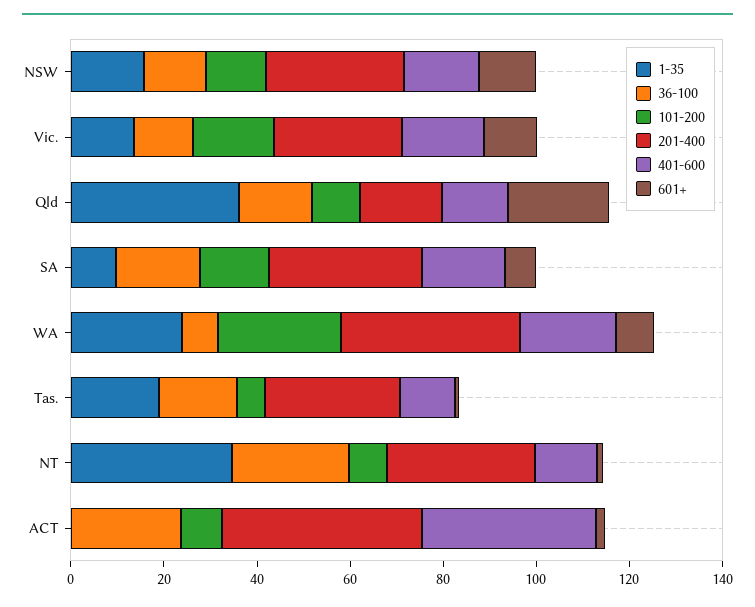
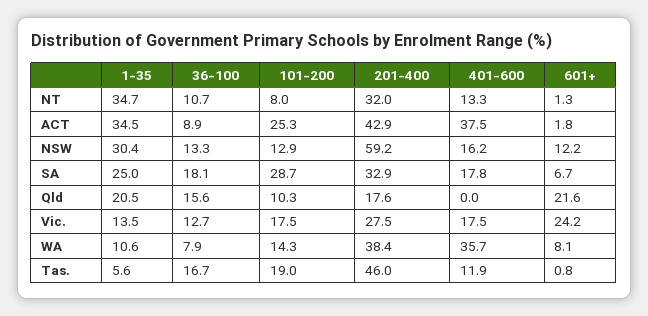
  {
    "1-35": {
-     "NSW": 15,
+     "NSW": 30.4,
      "Vic.": 13.5,
-     "Qld": 35,
+     "Qld": 20.5,
-     "SA": 10,
+     "SA": 25,
-     "WA": 25,
+     "WA": 10.6,
-     "Tas.": 20,
+     "Tas.": 5.6,
      "NT": 34.7,
-     "ACT": 0
+     "ACT": 34.5
    },
    "36-100": {
      "NSW": 13.3,
      "Vic.": 12.7,
      "Qld": 15.6,
      "SA": 18.1,
      "WA": 7.9,
      "Tas.": 16.7,
-     "NT": 25,
+     "NT": 10.7,
-     "ACT": 25
+     "ACT": 8.9
    },
    "101-200": {
      "NSW": 12.9,
      "Vic.": 17.5,
      "Qld": 10.3,
-     "SA": 15,
+     "SA": 28.7,
-     "WA": 25,
+     "WA": 14.3,
-     "Tas.": 5,
+     "Tas.": 19,
      "NT": 8,
-     "ACT": 10
+     "ACT": 25.3
    },
    "201-400": {
-     "NSW": 30,
+     "NSW": 59.2,
      "Vic.": 27.5,
      "Qld": 17.6,
      "SA": 32.9,
      "WA": 38.4,
-     "Tas.": 30,
+     "Tas.": 46,
      "NT": 32,
      "ACT": 42.9
    },
    "401-600": {
      "NSW": 16.2,
      "Vic.": 17.5,
-     "Qld": 15,
+     "Qld": 0,
      "SA": 17.8,
-     "WA": 20,
+     "WA": 35.7,
      "Tas.": 11.9,
      "NT": 13.3,
      "ACT": 37.5
    },
    "601+": {
      "NSW": 12.2,
-     "Vic.": 10,
+     "Vic.": 24.2,
      "Qld": 21.6,
      "SA": 6.7,
      "WA": 8.1,
      "Tas.": 0.8,
      "NT": 1.3,
      "ACT": 1.8
    }
  }

